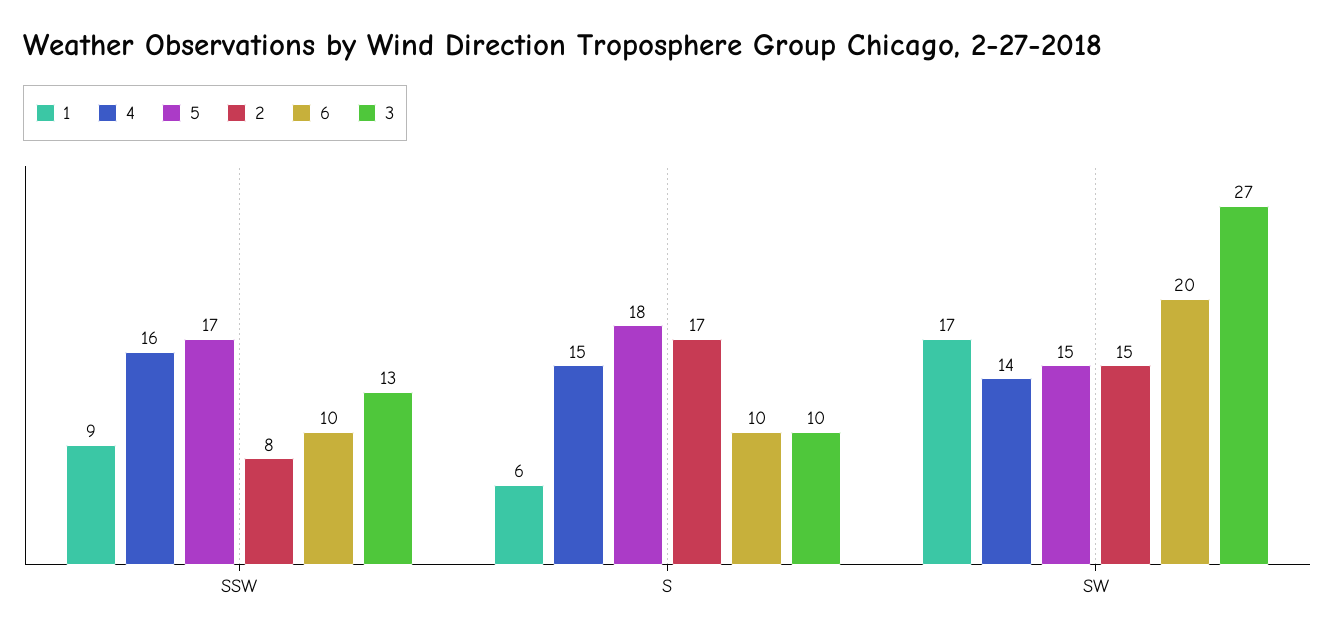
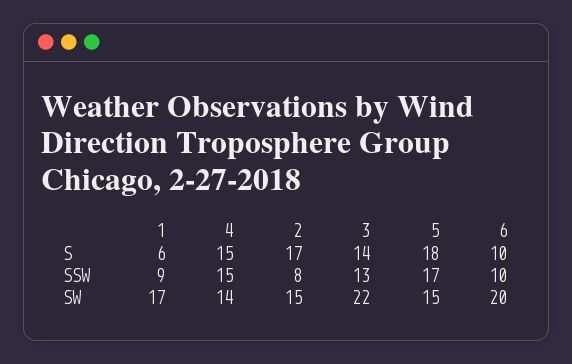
  {
    "1": {
      "SSW": 9,
      "S": 6,
      "SW": 17
    },
    "4": {
-     "SSW": 16,
+     "SSW": 15,
      "S": 15,
      "SW": 14
    },
    "5": {
      "SSW": 17,
      "S": 18,
      "SW": 15
    },
    "2": {
      "SSW": 8,
      "S": 17,
      "SW": 15
    },
    "6": {
      "SSW": 10,
      "S": 10,
      "SW": 20
    },
    "3": {
      "SSW": 13,
-     "S": 10,
+     "S": 14,
-     "SW": 27
+     "SW": 22
    }
  }

